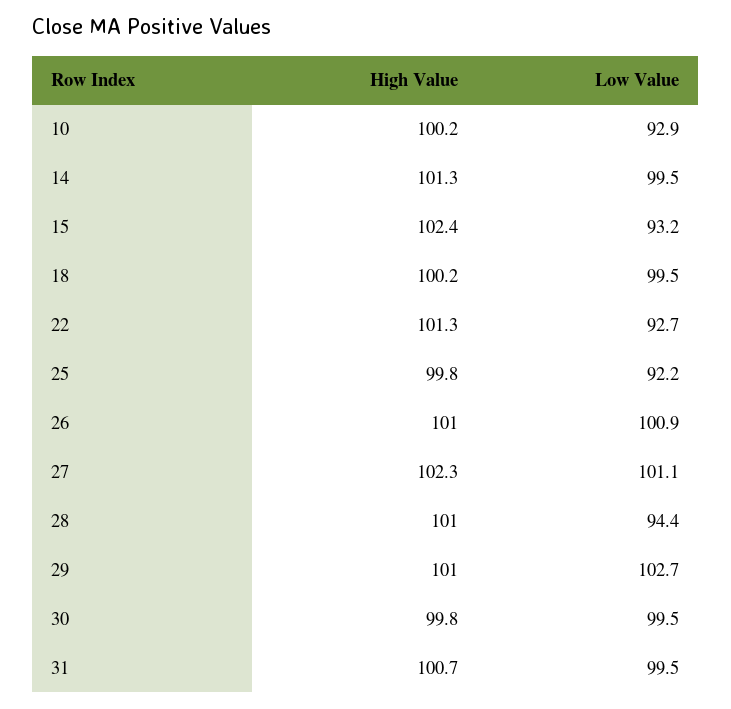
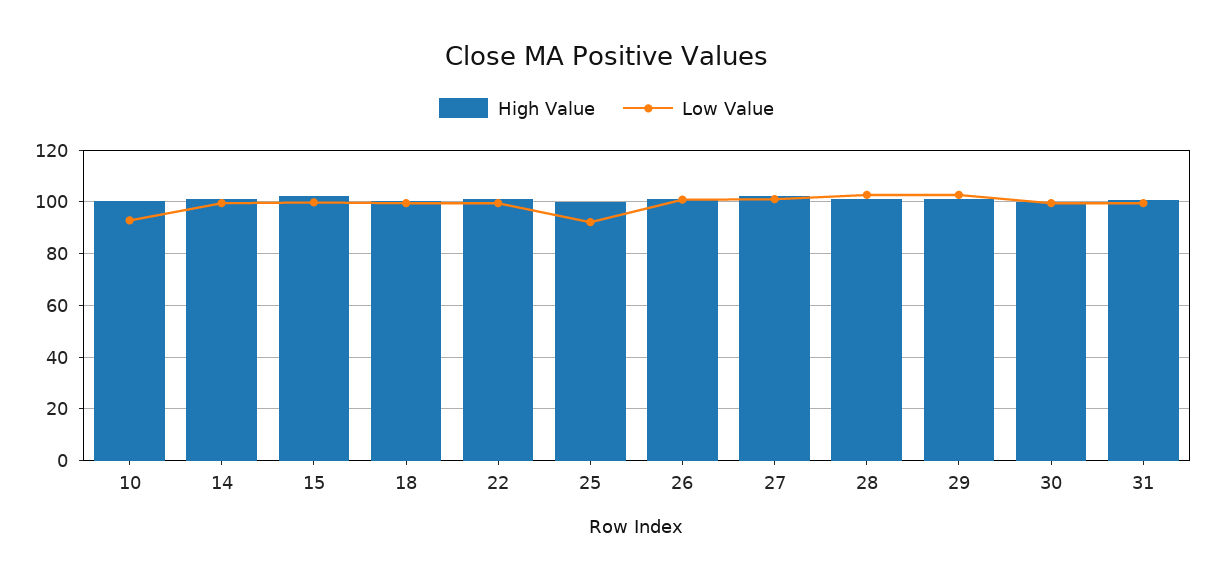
  {
    "High Value": {
      "10": 100.2,
      "14": 101.3,
      "15": 102.4,
      "18": 100.2,
      "22": 101.3,
      "25": 99.8,
      "26": 101,
      "27": 102.3,
      "28": 101,
      "29": 101,
      "30": 99.8,
      "31": 100.7
    },
    "Low Value": {
      "10": 92.9,
      "14": 99.5,
-     "15": 93.2,
+     "15": 100,
      "18": 99.5,
-     "22": 92.7,
+     "22": 100,
      "25": 92.2,
      "26": 100.9,
      "27": 101.1,
-     "28": 94.4,
+     "28": 102.5,
      "29": 102.7,
      "30": 99.5,
      "31": 99.5
    }
  }

